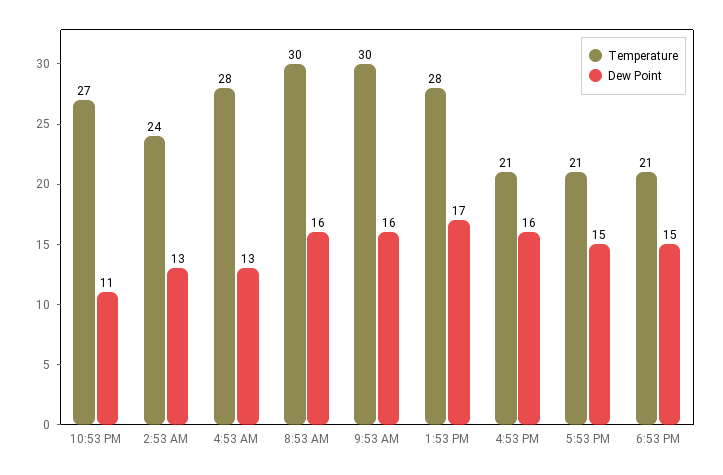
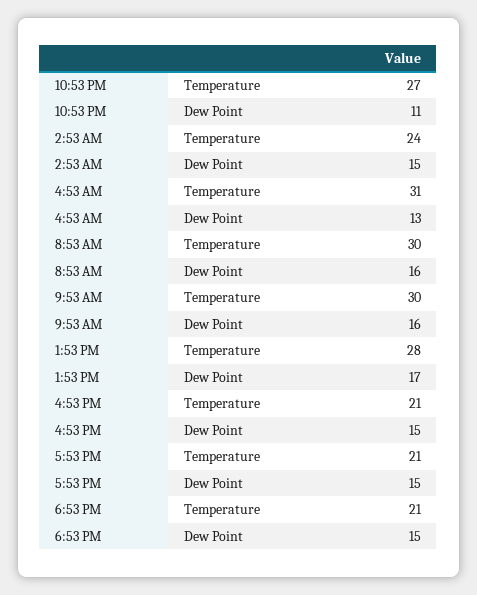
  {
    "Temperature": {
      "10:53 PM": 27,
      "2:53 AM": 24,
-     "4:53 AM": 28,
+     "4:53 AM": 31,
      "8:53 AM": 30,
      "9:53 AM": 30,
      "1:53 PM": 28,
      "4:53 PM": 21,
      "5:53 PM": 21,
      "6:53 PM": 21
    },
    "Dew Point": {
      "10:53 PM": 11,
-     "2:53 AM": 13,
+     "2:53 AM": 15,
      "4:53 AM": 13,
      "8:53 AM": 16,
      "9:53 AM": 16,
      "1:53 PM": 17,
-     "4:53 PM": 16,
+     "4:53 PM": 15,
      "5:53 PM": 15,
      "6:53 PM": 15
    }
  }

